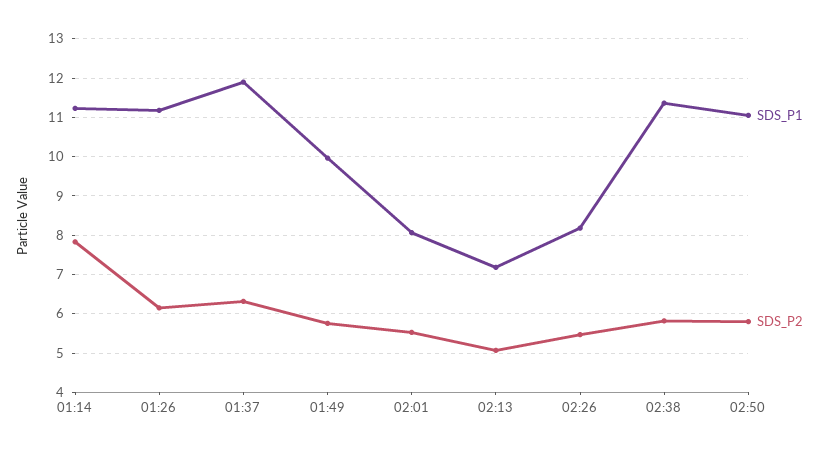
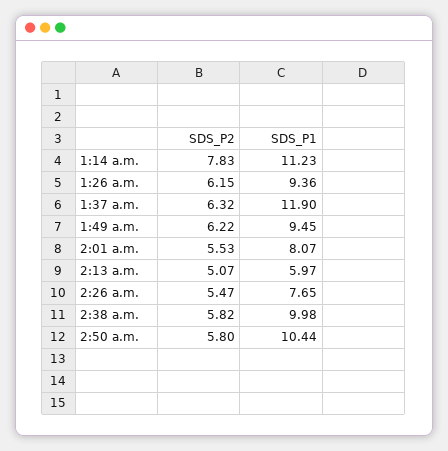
  {
    "SDS_P1": {
      "01:14": 11.23,
-     "01:26": 11.2,
+     "01:26": 9.36,
      "01:37": 11.9,
-     "01:49": 10,
+     "01:49": 9.45,
      "02:01": 8.07,
-     "02:13": 7.2,
+     "02:13": 5.97,
-     "02:26": 8.2,
+     "02:26": 7.65,
-     "02:38": 11.4,
+     "02:38": 9.98,
-     "02:50": 11
+     "02:50": 10.44
    },
    "SDS_P2": {
      "01:14": 7.83,
      "01:26": 6.15,
      "01:37": 6.32,
-     "01:49": 5.8,
+     "01:49": 6.22,
      "02:01": 5.53,
      "02:13": 5.07,
      "02:26": 5.47,
      "02:38": 5.82,
      "02:50": 5.8
    }
  }

